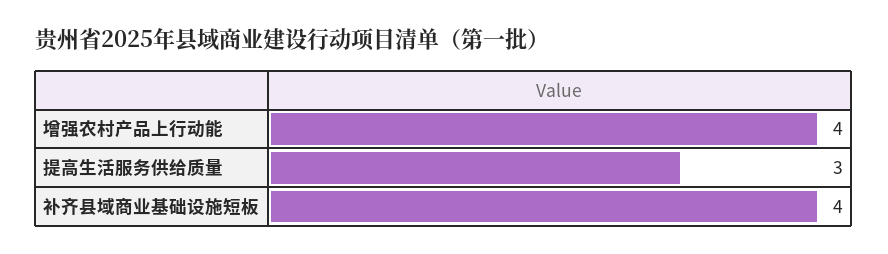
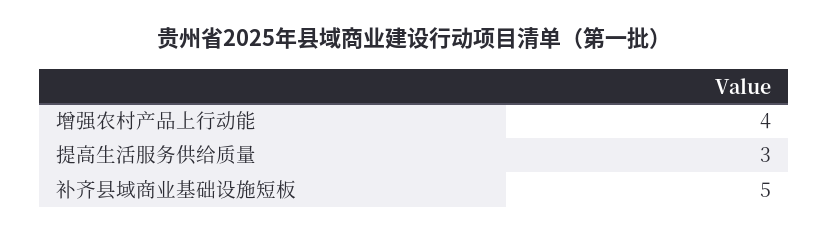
  {
    "增强农村产品上行动能": 4,
    "提高生活服务供给质量": 3,
-   "补齐县域商业基础设施短板": 4
+   "补齐县域商业基础设施短板": 5
  }

